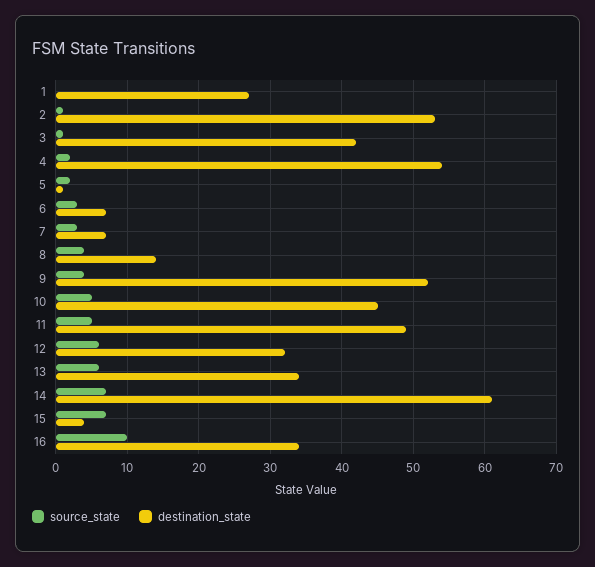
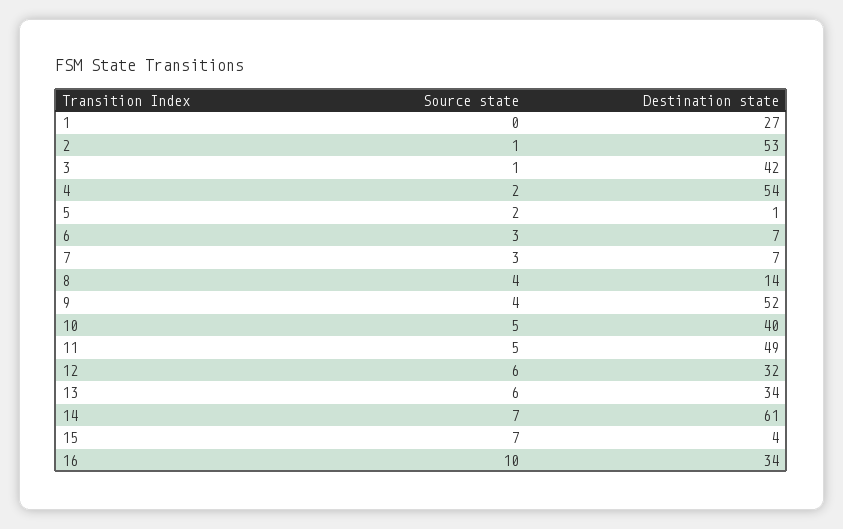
  {
    "source_state": {
      "1": 0,
      "2": 1,
      "3": 1,
      "4": 2,
      "5": 2,
      "6": 3,
      "7": 3,
      "8": 4,
      "9": 4,
      "10": 5,
      "11": 5,
      "12": 6,
      "13": 6,
      "14": 7,
      "15": 7,
      "16": 10
    },
    "destination_state": {
      "1": 27,
      "2": 53,
      "3": 42,
      "4": 54,
      "5": 1,
      "6": 7,
      "7": 7,
      "8": 14,
      "9": 52,
-     "10": 45,
+     "10": 40,
      "11": 49,
      "12": 32,
      "13": 34,
      "14": 61,
      "15": 4,
      "16": 34
    }
  }

